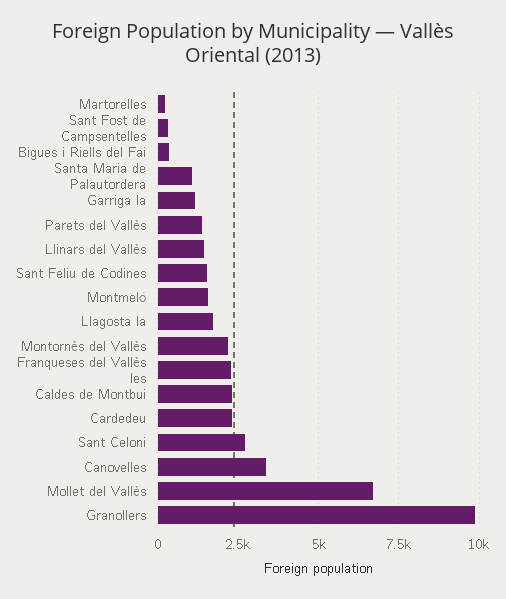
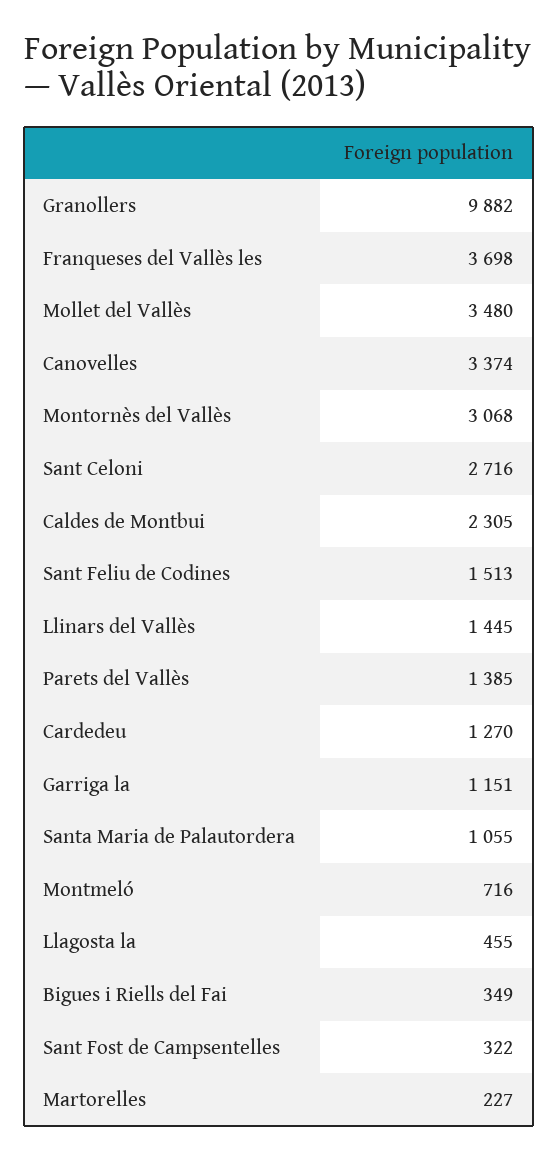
  {
    "Martorelles": 227,
    "Sant Fost de Campsentelles": 322,
    "Bigues i Riells del Fai": 349,
    "Santa Maria de Palautordera": 1055,
    "Garriga la": 1151,
    "Parets del Vallès": 1385,
    "Llinars del Vallès": 1445,
    "Sant Feliu de Codines": 1513,
-   "Montmeló": 1500,
+   "Montmeló": 716,
-   "Llagosta la": 1750,
+   "Llagosta la": 455,
-   "Montornès del Vallès": 2250,
+   "Montornès del Vallès": 3068,
-   "Franqueses del Vallès les": 2250,
+   "Franqueses del Vallès les": 3698,
    "Caldes de Montbui": 2305,
-   "Cardedeu": 2250,
+   "Cardedeu": 1270,
    "Sant Celoni": 2716,
    "Canovelles": 3374,
-   "Mollet del Vallès": 6750,
+   "Mollet del Vallès": 3480,
    "Granollers": 9882
  }

